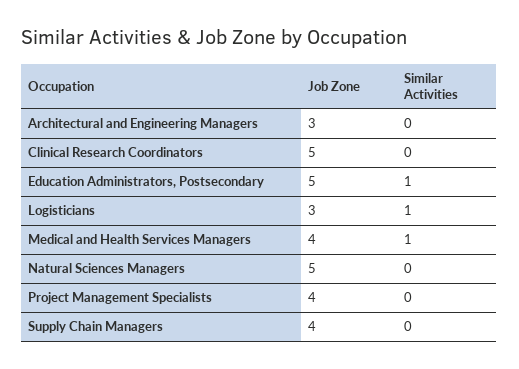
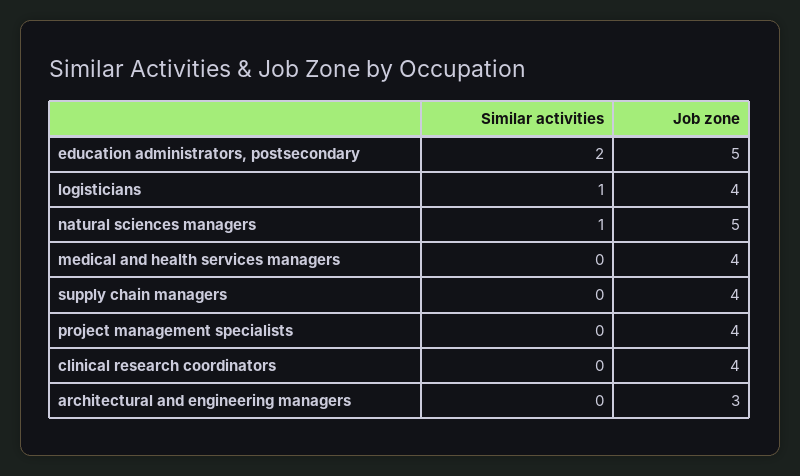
  {
    "Job Zone": {
      "Architectural and Engineering Managers": 3,
-     "Clinical Research Coordinators": 5,
+     "Clinical Research Coordinators": 4,
      "Education Administrators, Postsecondary": 5,
-     "Logisticians": 3,
+     "Logisticians": 4,
      "Medical and Health Services Managers": 4,
      "Natural Sciences Managers": 5,
      "Project Management Specialists": 4,
      "Supply Chain Managers": 4
    },
    "Similar Activities": {
      "Architectural and Engineering Managers": 0,
      "Clinical Research Coordinators": 0,
-     "Education Administrators, Postsecondary": 1,
+     "Education Administrators, Postsecondary": 2,
      "Logisticians": 1,
-     "Medical and Health Services Managers": 1,
+     "Medical and Health Services Managers": 0,
-     "Natural Sciences Managers": 0,
+     "Natural Sciences Managers": 1,
      "Project Management Specialists": 0,
      "Supply Chain Managers": 0
    }
  }

